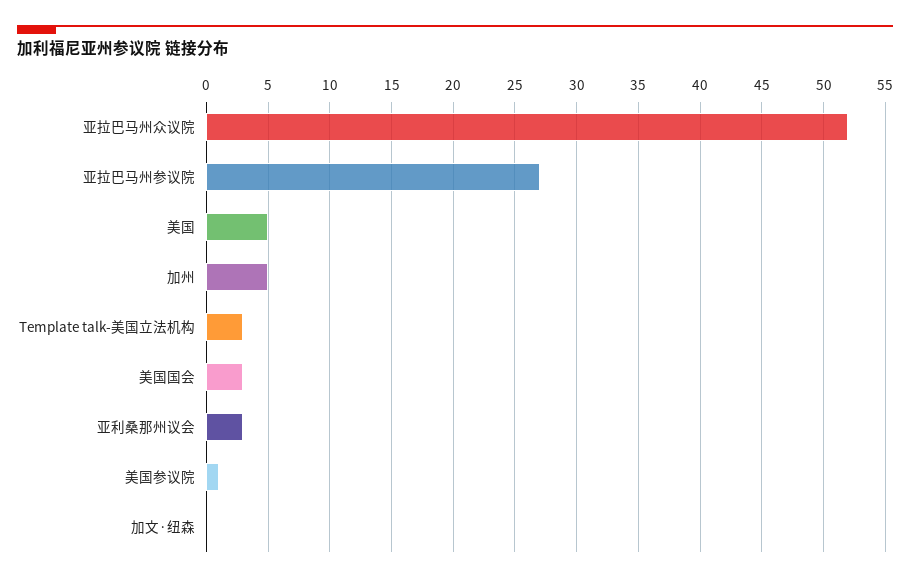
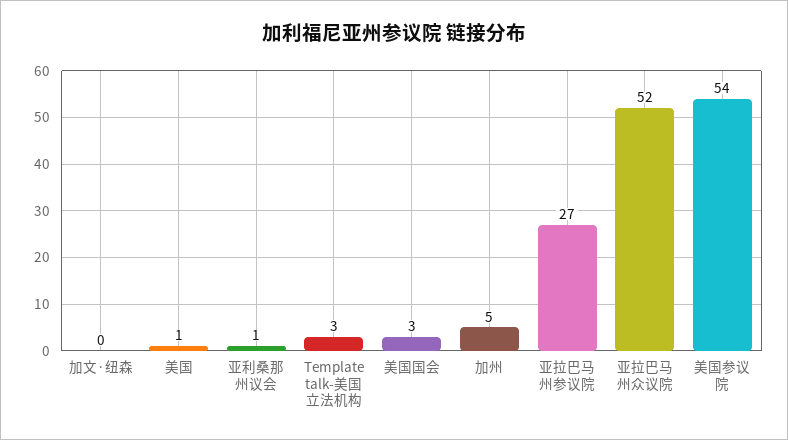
  {
    "亚拉巴马州众议院": 52,
    "亚拉巴马州参议院": 27,
-   "美国": 5,
+   "美国": 1,
    "加州": 5,
    "Template talk-美国立法机构": 3,
    "美国国会": 3,
-   "亚利桑那州议会": 3,
+   "亚利桑那州议会": 1,
-   "美国参议院": 1,
+   "美国参议院": 54,
    "加文·纽森": 0
  }

